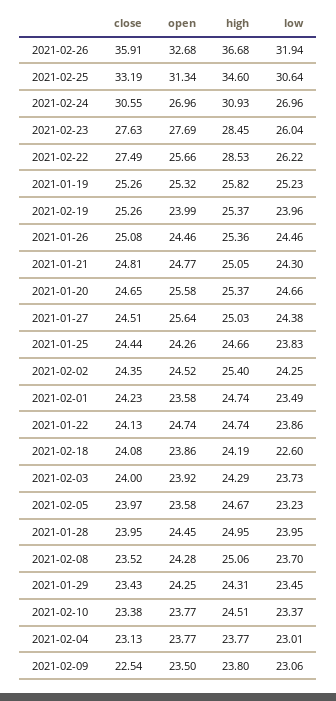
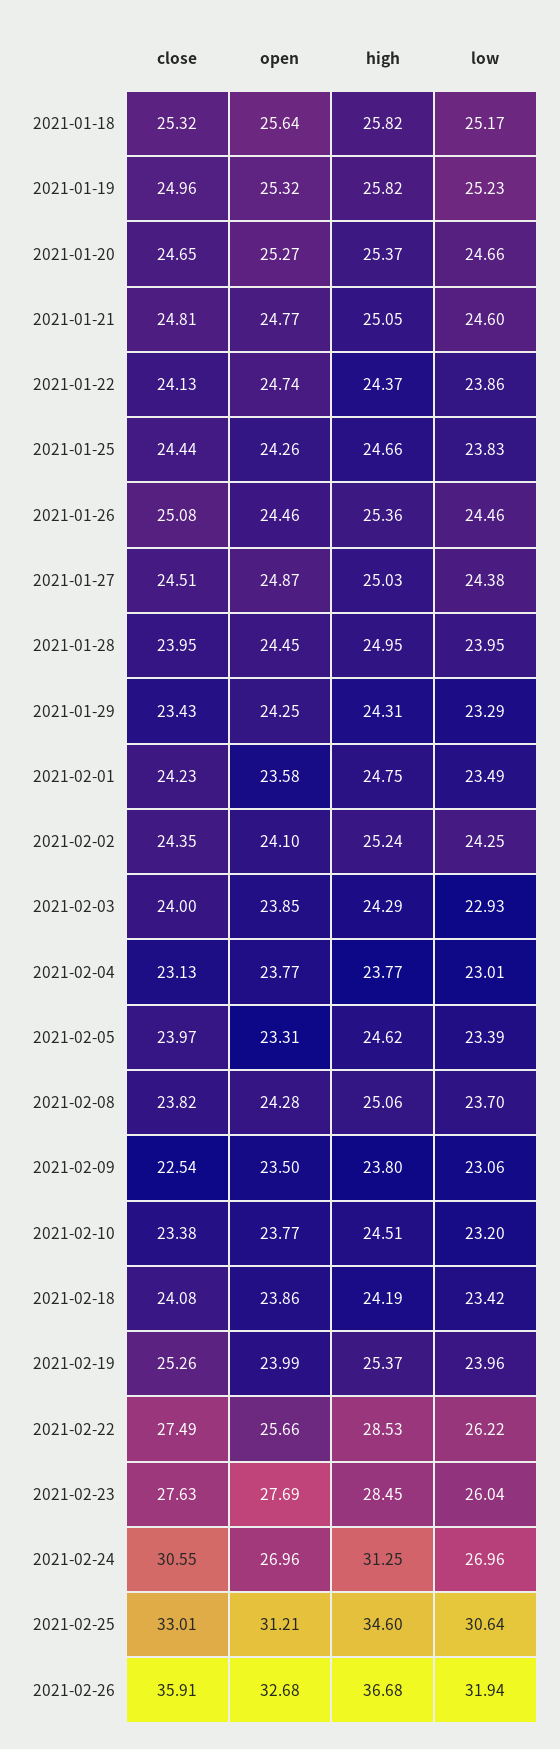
  {
    "close": {
      "2021-02-26": 35.91,
-     "2021-02-25": 33.19,
+     "2021-02-25": 33.01,
      "2021-02-24": 30.55,
      "2021-02-23": 27.63,
      "2021-02-22": 27.49,
-     "2021-01-19": 25.26,
+     "2021-01-19": 24.96,
      "2021-02-19": 25.26,
      "2021-01-26": 25.08,
      "2021-01-21": 24.81,
      "2021-01-20": 24.65,
      "2021-01-27": 24.51,
      "2021-01-25": 24.44,
      "2021-02-02": 24.35,
      "2021-02-01": 24.23,
      "2021-01-22": 24.13,
      "2021-02-18": 24.08,
      "2021-02-03": 24,
      "2021-02-05": 23.97,
      "2021-01-28": 23.95,
-     "2021-02-08": 23.52,
+     "2021-02-08": 23.82,
      "2021-01-29": 23.43,
      "2021-02-10": 23.38,
      "2021-02-04": 23.13,
-     "2021-02-09": 22.54
+     "2021-02-09": 22.54,
+     "2021-01-18": 25.32
    },
    "open": {
      "2021-02-26": 32.68,
-     "2021-02-25": 31.34,
+     "2021-02-25": 31.21,
      "2021-02-24": 26.96,
      "2021-02-23": 27.69,
      "2021-02-22": 25.66,
      "2021-01-19": 25.32,
      "2021-02-19": 23.99,
      "2021-01-26": 24.46,
      "2021-01-21": 24.77,
-     "2021-01-20": 25.58,
+     "2021-01-20": 25.27,
-     "2021-01-27": 25.64,
+     "2021-01-27": 24.87,
      "2021-01-25": 24.26,
-     "2021-02-02": 24.52,
+     "2021-02-02": 24.1,
      "2021-02-01": 23.58,
      "2021-01-22": 24.74,
      "2021-02-18": 23.86,
-     "2021-02-03": 23.92,
+     "2021-02-03": 23.85,
-     "2021-02-05": 23.58,
+     "2021-02-05": 23.31,
      "2021-01-28": 24.45,
      "2021-02-08": 24.28,
      "2021-01-29": 24.25,
      "2021-02-10": 23.77,
      "2021-02-04": 23.77,
-     "2021-02-09": 23.5
+     "2021-02-09": 23.5,
+     "2021-01-18": 25.64
    },
    "high": {
      "2021-02-26": 36.68,
      "2021-02-25": 34.6,
-     "2021-02-24": 30.93,
+     "2021-02-24": 31.25,
      "2021-02-23": 28.45,
      "2021-02-22": 28.53,
      "2021-01-19": 25.82,
      "2021-02-19": 25.37,
      "2021-01-26": 25.36,
      "2021-01-21": 25.05,
      "2021-01-20": 25.37,
      "2021-01-27": 25.03,
      "2021-01-25": 24.66,
-     "2021-02-02": 25.4,
+     "2021-02-02": 25.24,
-     "2021-02-01": 24.74,
+     "2021-02-01": 24.75,
-     "2021-01-22": 24.74,
+     "2021-01-22": 24.37,
      "2021-02-18": 24.19,
      "2021-02-03": 24.29,
-     "2021-02-05": 24.67,
+     "2021-02-05": 24.62,
      "2021-01-28": 24.95,
      "2021-02-08": 25.06,
      "2021-01-29": 24.31,
      "2021-02-10": 24.51,
      "2021-02-04": 23.77,
-     "2021-02-09": 23.8
+     "2021-02-09": 23.8,
+     "2021-01-18": 25.82
    },
    "low": {
      "2021-02-26": 31.94,
      "2021-02-25": 30.64,
      "2021-02-24": 26.96,
      "2021-02-23": 26.04,
      "2021-02-22": 26.22,
      "2021-01-19": 25.23,
      "2021-02-19": 23.96,
      "2021-01-26": 24.46,
-     "2021-01-21": 24.3,
+     "2021-01-21": 24.6,
      "2021-01-20": 24.66,
      "2021-01-27": 24.38,
      "2021-01-25": 23.83,
      "2021-02-02": 24.25,
      "2021-02-01": 23.49,
      "2021-01-22": 23.86,
-     "2021-02-18": 22.6,
+     "2021-02-18": 23.42,
-     "2021-02-03": 23.73,
+     "2021-02-03": 22.93,
-     "2021-02-05": 23.23,
+     "2021-02-05": 23.39,
      "2021-01-28": 23.95,
      "2021-02-08": 23.7,
-     "2021-01-29": 23.45,
+     "2021-01-29": 23.29,
-     "2021-02-10": 23.37,
+     "2021-02-10": 23.2,
      "2021-02-04": 23.01,
-     "2021-02-09": 23.06
+     "2021-02-09": 23.06,
+     "2021-01-18": 25.17
    }
  }

